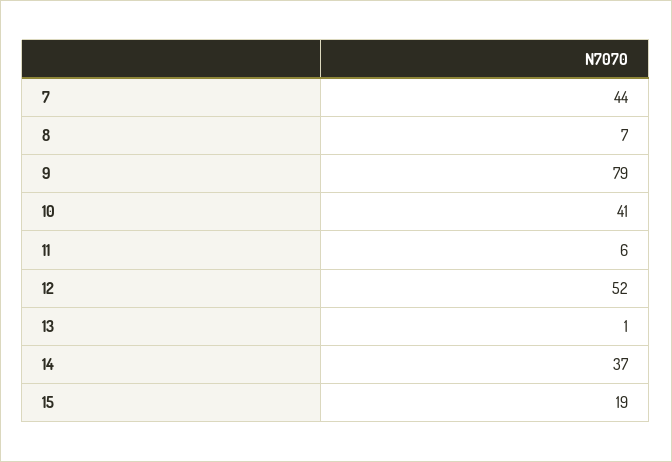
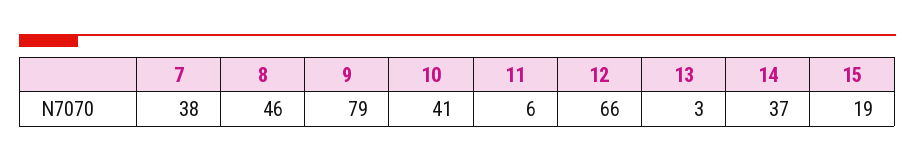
  {
-   "7": 44,
+   "7": 38,
-   "8": 7,
+   "8": 46,
    "9": 79,
    "10": 41,
    "11": 6,
-   "12": 52,
+   "12": 66,
-   "13": 1,
+   "13": 3,
    "14": 37,
    "15": 19
  }

